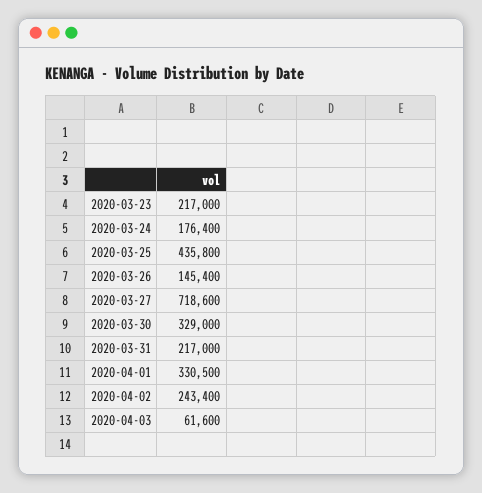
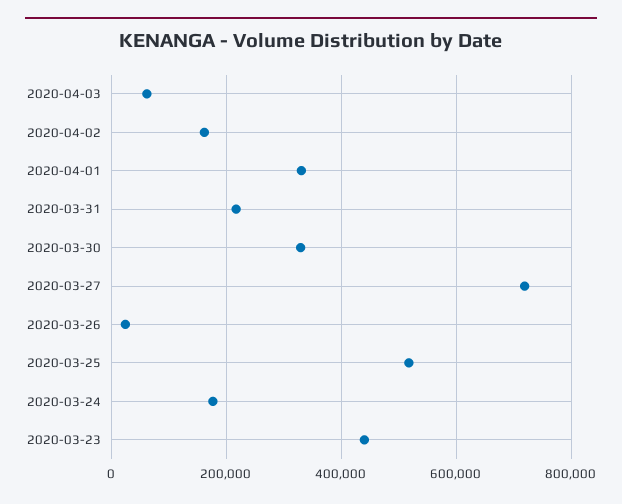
  {
-   "2020-03-23": 217000,
+   "2020-03-23": 440000,
    "2020-03-24": 176400,
-   "2020-03-25": 435800,
+   "2020-03-25": 520000,
-   "2020-03-26": 145400,
+   "2020-03-26": 20000,
    "2020-03-27": 718600,
    "2020-03-30": 329000,
    "2020-03-31": 217000,
    "2020-04-01": 330500,
-   "2020-04-02": 243400,
+   "2020-04-02": 160000,
    "2020-04-03": 61600
  }

